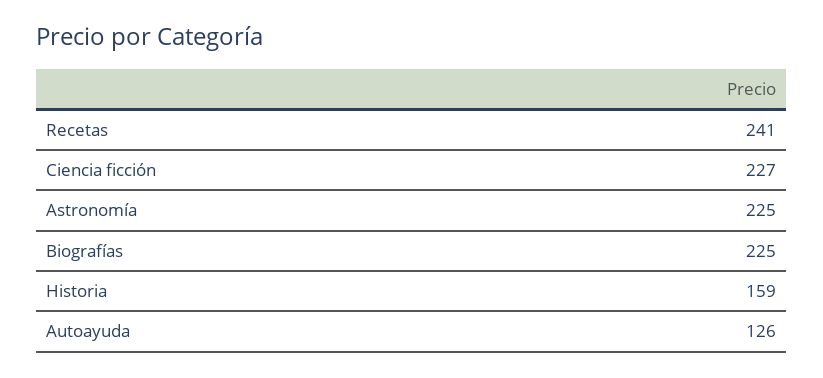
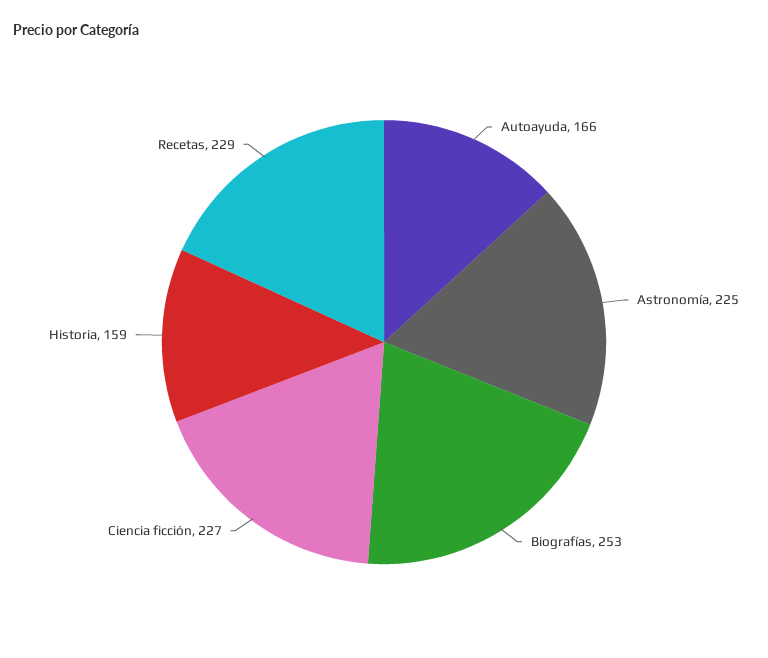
  {
-   "Recetas": 241,
+   "Recetas": 229,
    "Ciencia ficción": 227,
    "Astronomía": 225,
-   "Biografías": 225,
+   "Biografías": 253,
    "Historia": 159,
-   "Autoayuda": 126
+   "Autoayuda": 166
  }

